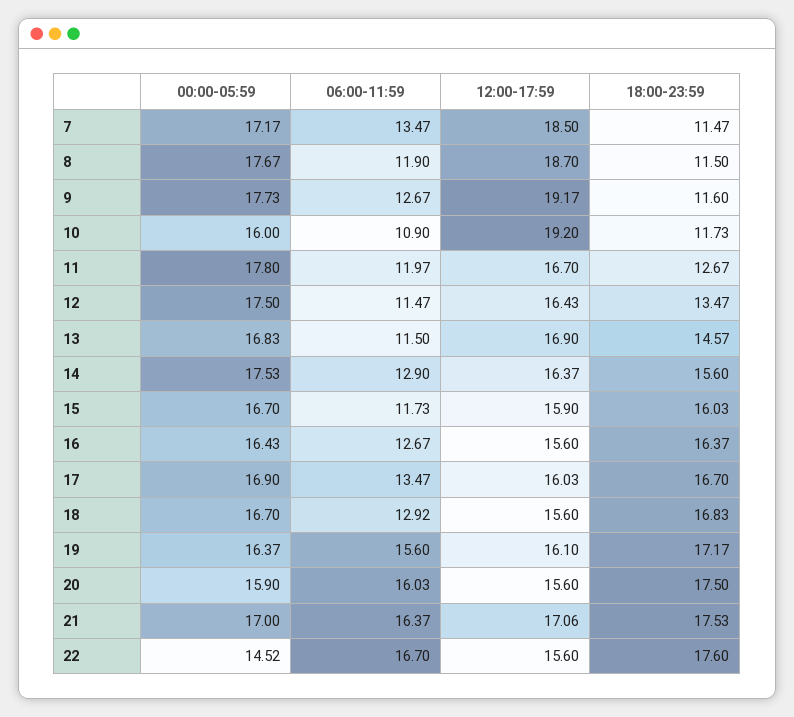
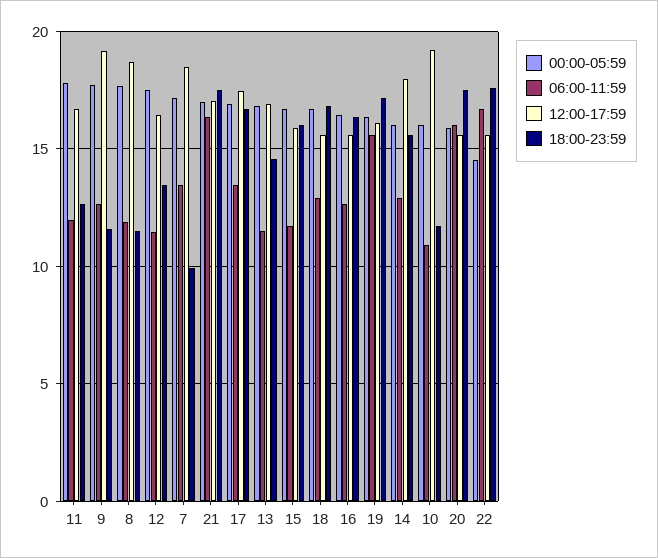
  {
    "00:00-05:59": {
      "7": 17.17,
      "8": 17.67,
      "9": 17.73,
      "10": 16,
      "11": 17.8,
      "12": 17.5,
      "13": 16.83,
-     "14": 17.53,
+     "14": 16,
      "15": 16.7,
      "16": 16.43,
      "17": 16.9,
      "18": 16.7,
      "19": 16.37,
      "20": 15.9,
      "21": 17,
      "22": 14.52
    },
    "06:00-11:59": {
      "7": 13.47,
      "8": 11.9,
      "9": 12.67,
      "10": 10.9,
      "11": 11.97,
      "12": 11.47,
      "13": 11.5,
      "14": 12.9,
      "15": 11.73,
      "16": 12.67,
      "17": 13.47,
      "18": 12.92,
      "19": 15.6,
      "20": 16.03,
      "21": 16.37,
      "22": 16.7
    },
    "12:00-17:59": {
      "7": 18.5,
      "8": 18.7,
      "9": 19.17,
      "10": 19.2,
      "11": 16.7,
      "12": 16.43,
      "13": 16.9,
-     "14": 16.37,
+     "14": 18,
      "15": 15.9,
      "16": 15.6,
-     "17": 16.03,
+     "17": 17.5,
      "18": 15.6,
      "19": 16.1,
      "20": 15.6,
      "21": 17.06,
      "22": 15.6
    },
    "18:00-23:59": {
-     "7": 11.47,
+     "7": 10,
      "8": 11.5,
      "9": 11.6,
      "10": 11.73,
      "11": 12.67,
      "12": 13.47,
      "13": 14.57,
      "14": 15.6,
      "15": 16.03,
      "16": 16.37,
      "17": 16.7,
      "18": 16.83,
      "19": 17.17,
      "20": 17.5,
      "21": 17.53,
      "22": 17.6
    }
  }

